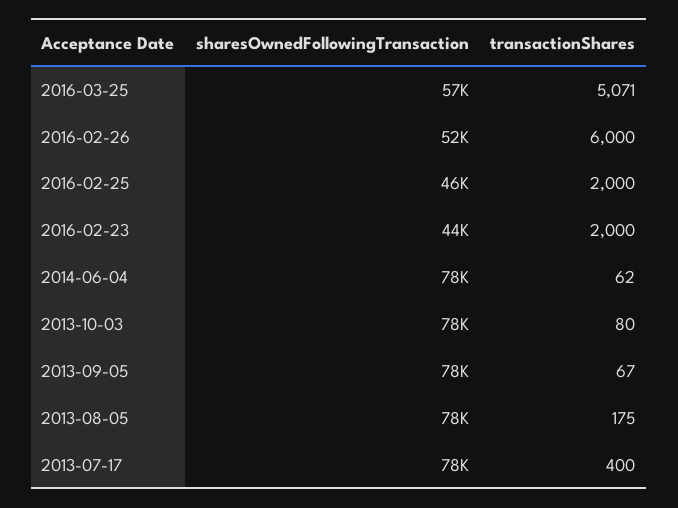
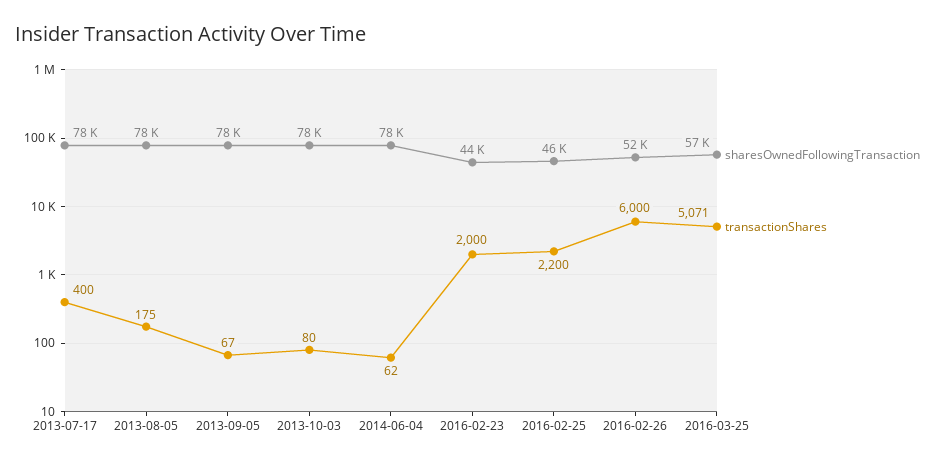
  {
    "sharesOwnedFollowingTransaction": {
      "2016-03-25": 57000,
      "2016-02-26": 52000,
      "2016-02-25": 46000,
      "2016-02-23": 44000,
      "2014-06-04": 78000,
      "2013-10-03": 78000,
      "2013-09-05": 78000,
      "2013-08-05": 78000,
      "2013-07-17": 78000
    },
    "transactionShares": {
      "2016-03-25": 5071,
      "2016-02-26": 6000,
-     "2016-02-25": 2000,
+     "2016-02-25": 2200,
      "2016-02-23": 2000,
      "2014-06-04": 62,
      "2013-10-03": 80,
      "2013-09-05": 67,
      "2013-08-05": 175,
      "2013-07-17": 400
    }
  }

